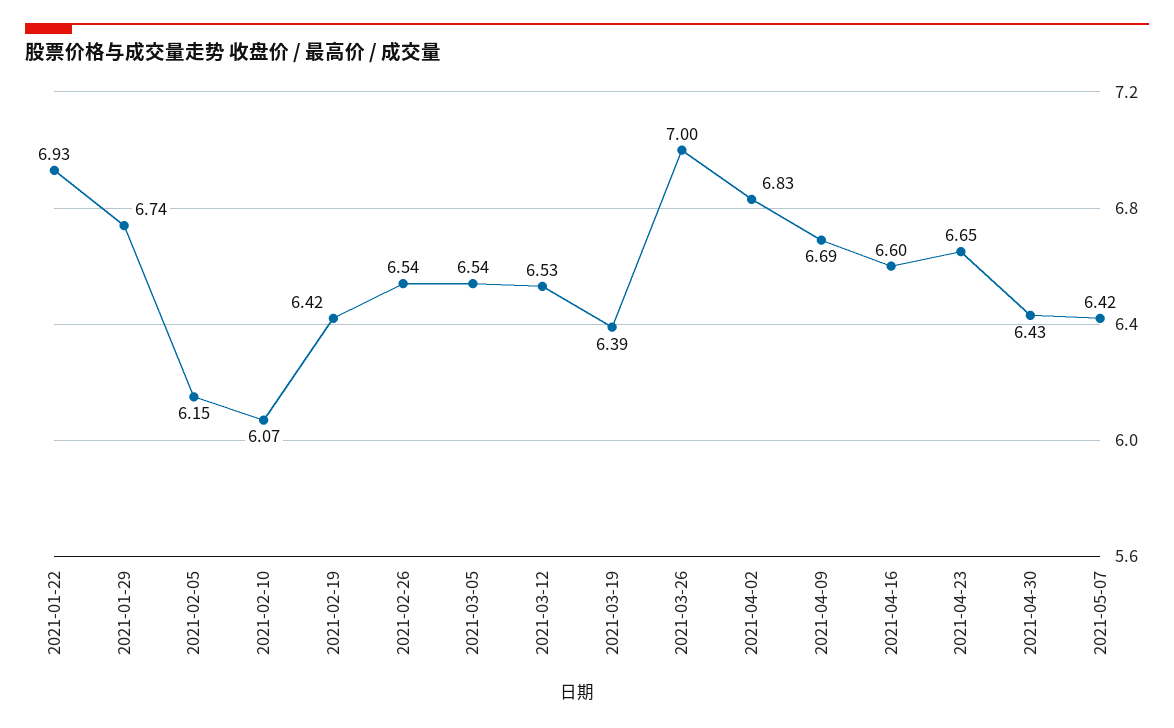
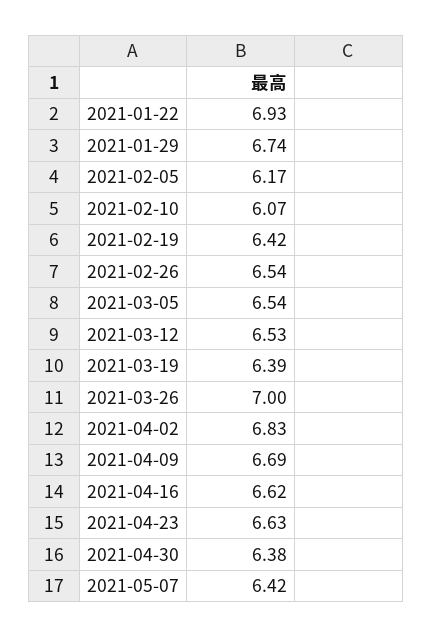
  {
    "2021-01-22": 6.93,
    "2021-01-29": 6.74,
-   "2021-02-05": 6.15,
+   "2021-02-05": 6.17,
    "2021-02-10": 6.07,
    "2021-02-19": 6.42,
    "2021-02-26": 6.54,
    "2021-03-05": 6.54,
    "2021-03-12": 6.53,
    "2021-03-19": 6.39,
    "2021-03-26": 7,
    "2021-04-02": 6.83,
    "2021-04-09": 6.69,
-   "2021-04-16": 6.6,
+   "2021-04-16": 6.62,
-   "2021-04-23": 6.65,
+   "2021-04-23": 6.63,
-   "2021-04-30": 6.43,
+   "2021-04-30": 6.38,
    "2021-05-07": 6.42
  }

